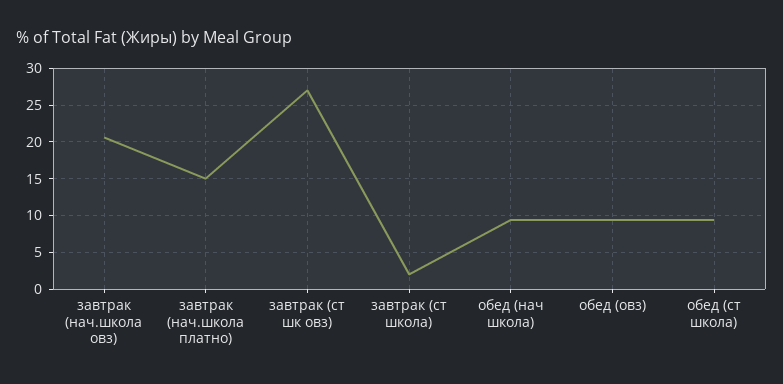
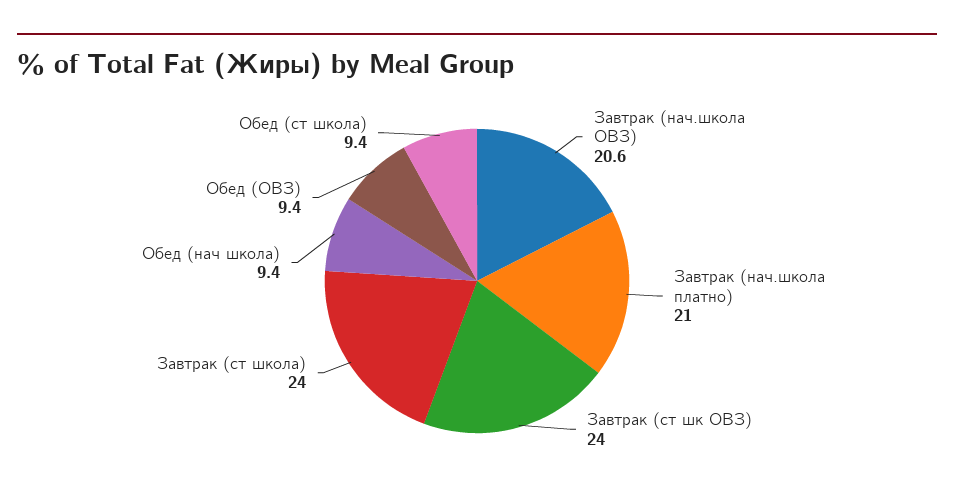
  {
    "завтрак (нач.школа овз)": 20.6,
-   "завтрак (нач.школа платно)": 15,
+   "завтрак (нач.школа платно)": 21,
-   "завтрак (ст шк овз)": 27,
+   "завтрак (ст шк овз)": 24,
-   "завтрак (ст школа)": 2,
+   "завтрак (ст школа)": 24,
    "обед (нач школа)": 9.4,
    "обед (овз)": 9.4,
    "обед (ст школа)": 9.4
  }

